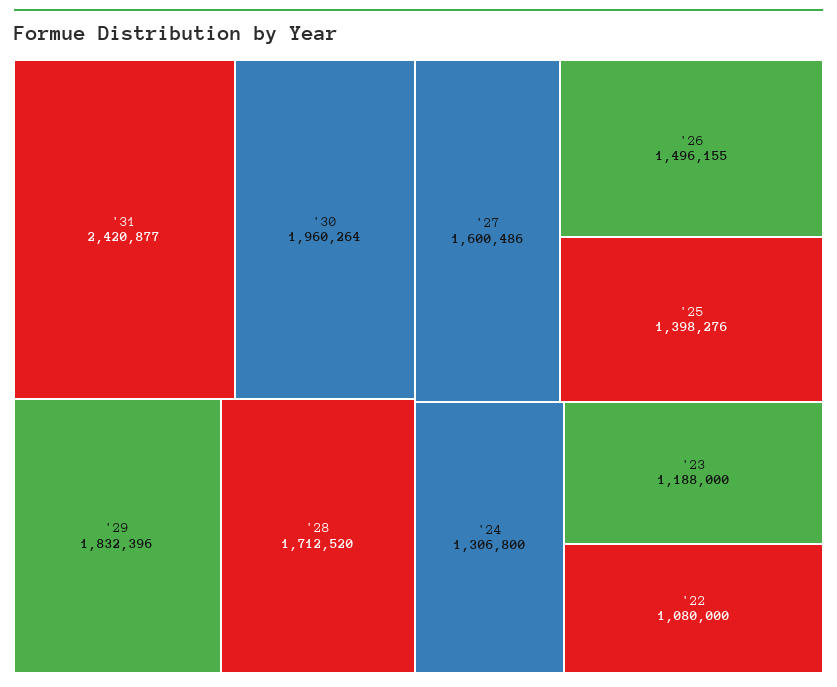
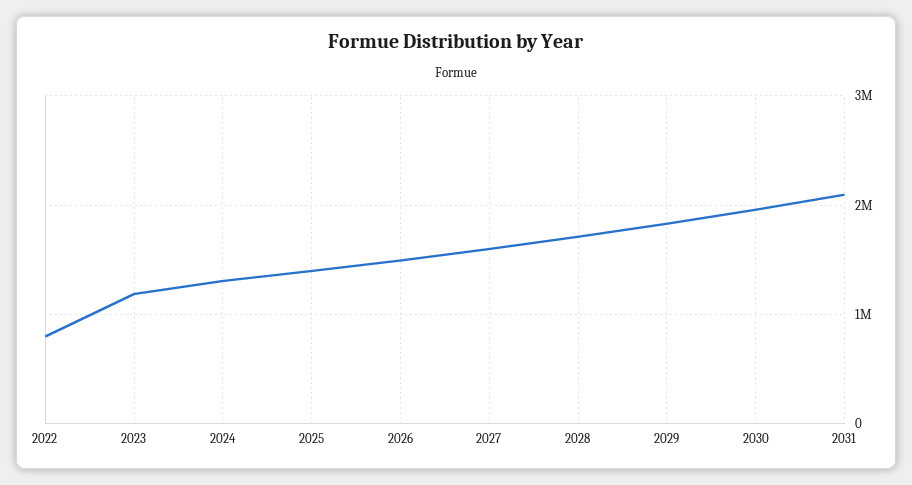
  {
-   "'31": 2420877,
+   "'31": 2100000,
    "'30": 1960264,
    "'29": 1832396,
    "'28": 1712520,
    "'27": 1600486,
    "'26": 1496155,
    "'25": 1398276,
    "'24": 1306800,
    "'23": 1188000,
-   "'22": 1080000
+   "'22": 800000
  }

